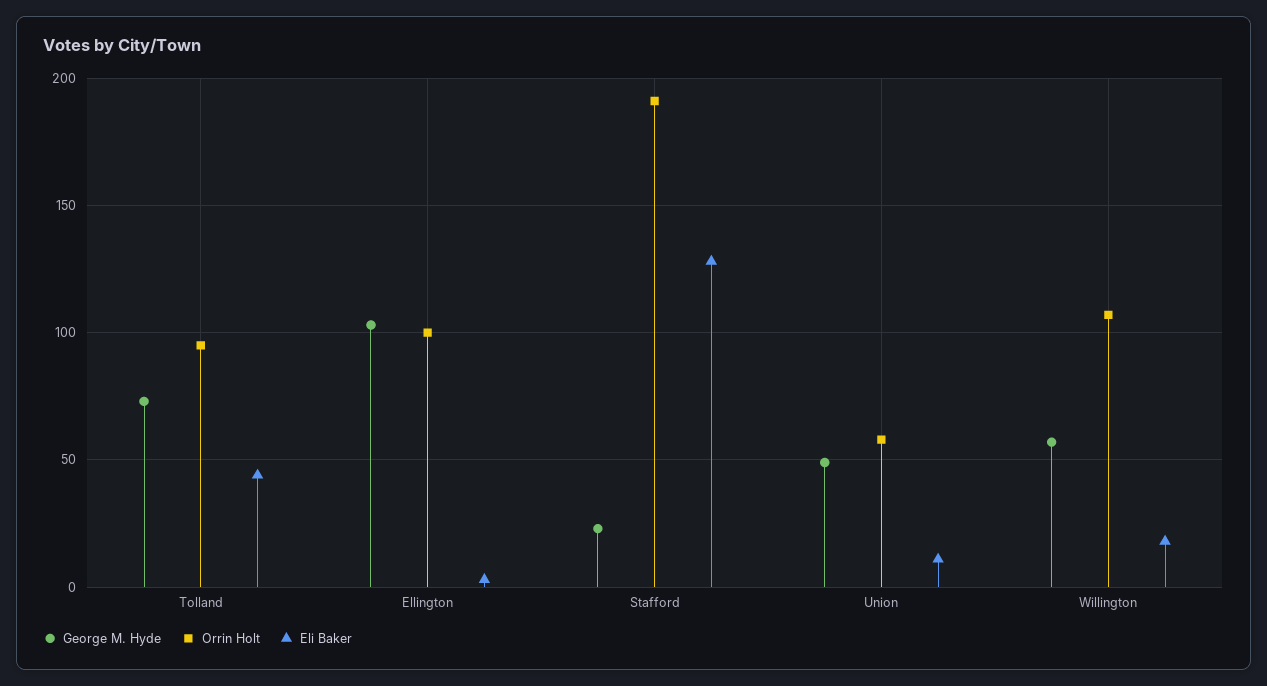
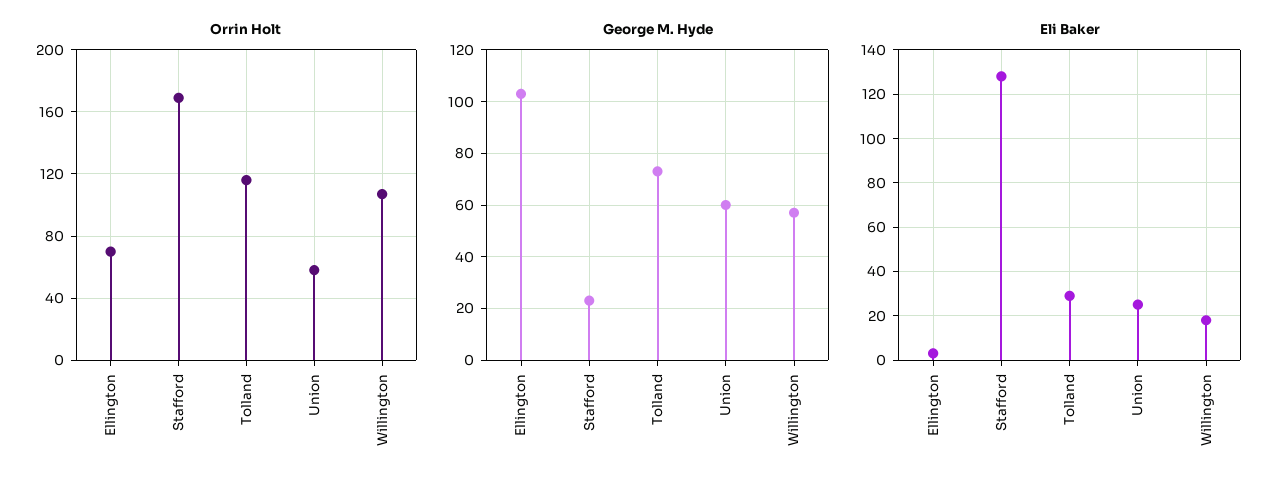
  {
    "George M. Hyde": {
      "Tolland": 75,
      "Ellington": 105,
      "Stafford": 25,
-     "Union": 50,
+     "Union": 60,
      "Willington": 55
    },
    "Orrin Holt": {
-     "Tolland": 95,
+     "Tolland": 115,
-     "Ellington": 100,
+     "Ellington": 70,
-     "Stafford": 190,
+     "Stafford": 170,
      "Union": 60,
      "Willington": 105
    },
    "Eli Baker": {
-     "Tolland": 45,
+     "Tolland": 30,
      "Ellington": 5,
      "Stafford": 130,
-     "Union": 10,
+     "Union": 25,
      "Willington": 20
    }
  }

